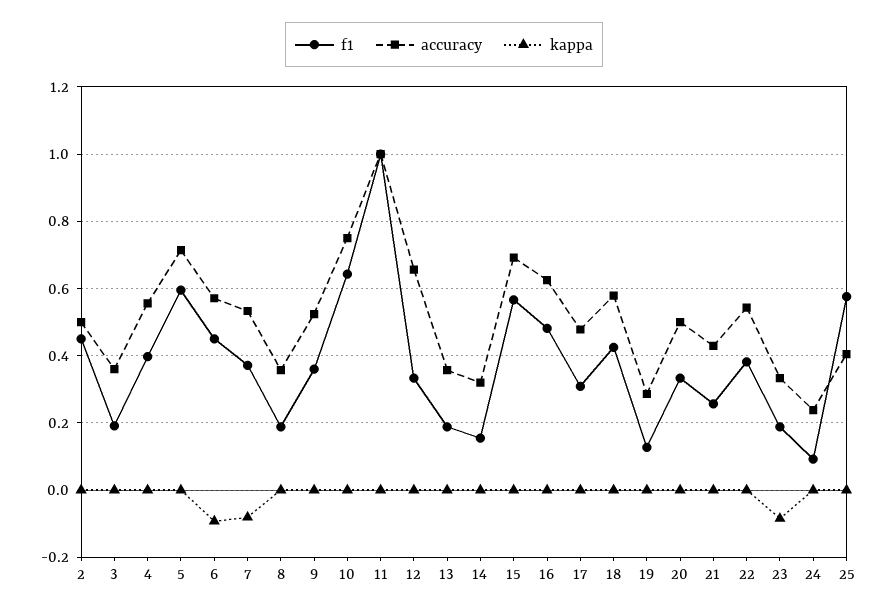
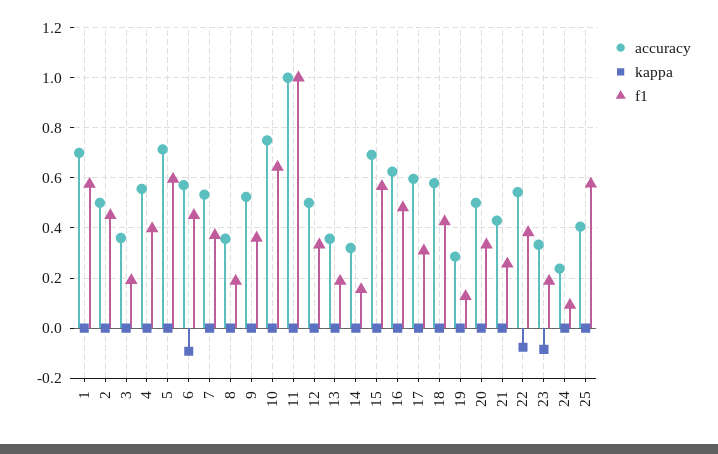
  {
    "f1": {
      "2": 0.46,
      "3": 0.2,
      "4": 0.4,
      "5": 0.6,
      "6": 0.46,
      "7": 0.38,
      "8": 0.18,
      "9": 0.36,
      "10": 0.64,
      "11": 1,
      "12": 0.34,
      "13": 0.18,
      "14": 0.16,
      "15": 0.56,
      "16": 0.48,
      "17": 0.3,
      "18": 0.42,
      "19": 0.12,
      "20": 0.34,
      "21": 0.26,
      "22": 0.38,
      "23": 0.18,
      "24": 0.1,
-     "25": 0.58
+     "25": 0.58,
+     "1": 0.575
    },
    "accuracy": {
      "2": 0.5,
      "3": 0.36,
      "4": 0.56,
      "5": 0.72,
      "6": 0.58,
      "7": 0.54,
      "8": 0.36,
      "9": 0.52,
      "10": 0.76,
      "11": 1,
-     "12": 0.66,
+     "12": 0.5,
      "13": 0.36,
      "14": 0.32,
      "15": 0.7,
      "16": 0.62,
-     "17": 0.48,
+     "17": 0.6,
      "18": 0.58,
      "19": 0.28,
      "20": 0.5,
      "21": 0.42,
      "22": 0.54,
      "23": 0.34,
      "24": 0.24,
-     "25": 0.4
+     "25": 0.4,
+     "1": 0.7
    },
    "kappa": {
      "2": 0,
      "3": 0,
      "4": 0,
      "5": 0,
      "6": -0.1,
-     "7": -0.08,
+     "7": 0,
      "8": 0,
      "9": 0,
      "10": 0,
      "11": 0,
      "12": 0,
      "13": 0,
      "14": 0,
      "15": 0,
      "16": 0,
      "17": 0,
      "18": 0,
      "19": 0,
      "20": 0,
      "21": 0,
-     "22": 0,
+     "22": -0.075,
      "23": -0.08,
      "24": 0,
-     "25": 0
+     "25": 0,
+     "1": 0
    }
  }

